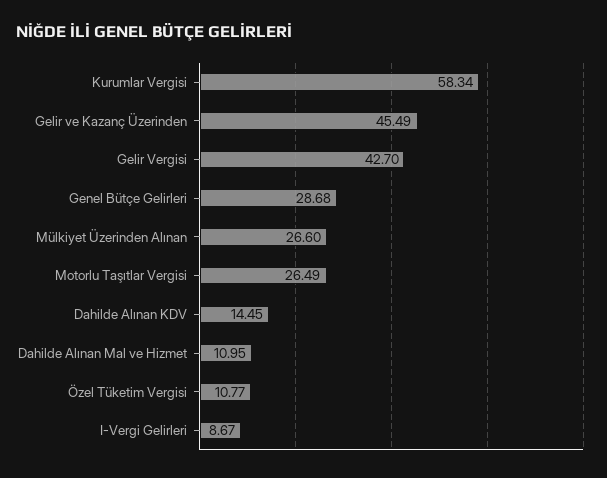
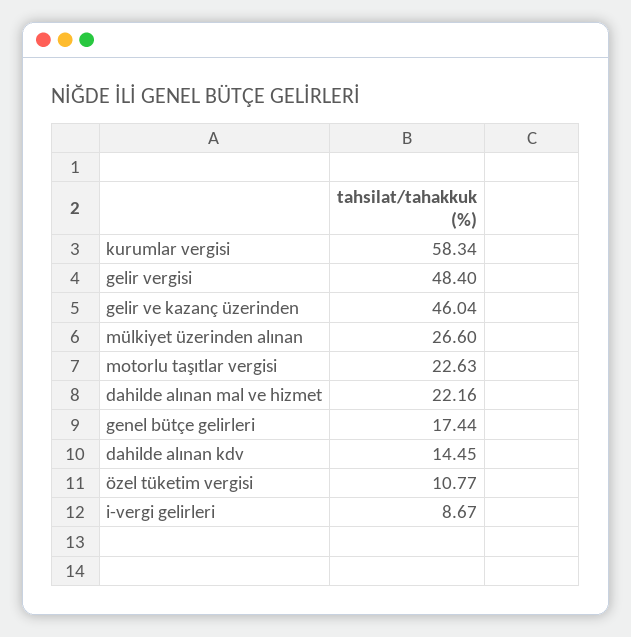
  {
    "Kurumlar Vergisi": 58.34,
-   "Gelir ve Kazanç Üzerinden": 45.49,
+   "Gelir ve Kazanç Üzerinden": 46.04,
-   "Gelir Vergisi": 42.7,
+   "Gelir Vergisi": 48.4,
-   "Genel Bütçe Gelirleri": 28.68,
+   "Genel Bütçe Gelirleri": 17.44,
    "Mülkiyet Üzerinden Alınan": 26.6,
-   "Motorlu Taşıtlar Vergisi": 26.49,
+   "Motorlu Taşıtlar Vergisi": 22.63,
    "Dahilde Alınan KDV": 14.45,
-   "Dahilde Alınan Mal ve Hizmet": 10.95,
+   "Dahilde Alınan Mal ve Hizmet": 22.16,
    "Özel Tüketim Vergisi": 10.77,
    "I-Vergi Gelirleri": 8.67
  }

